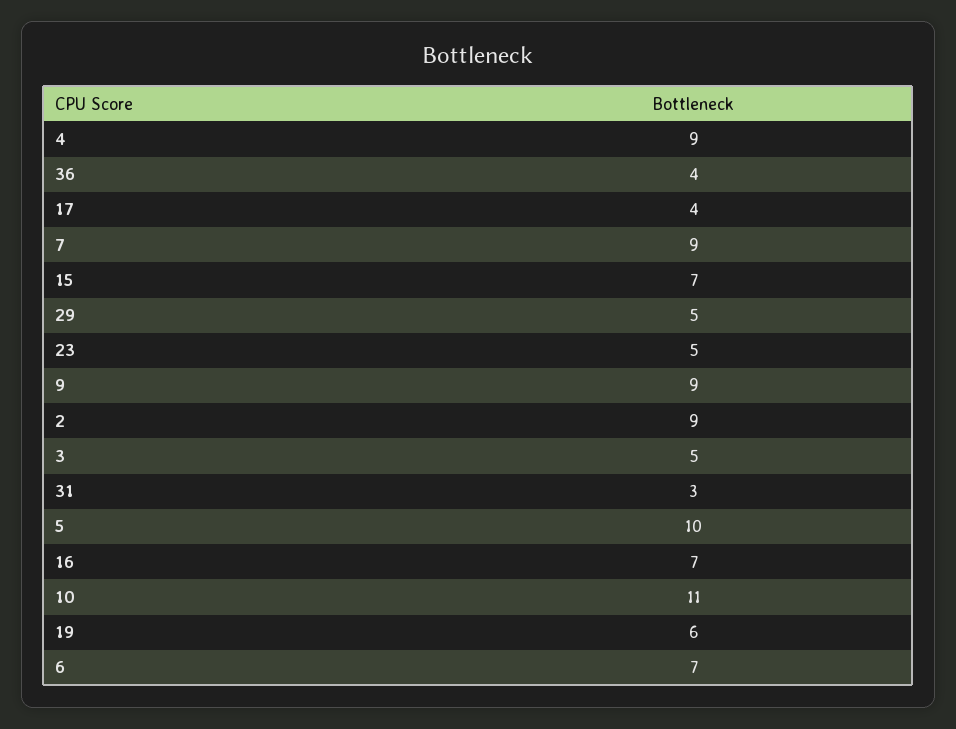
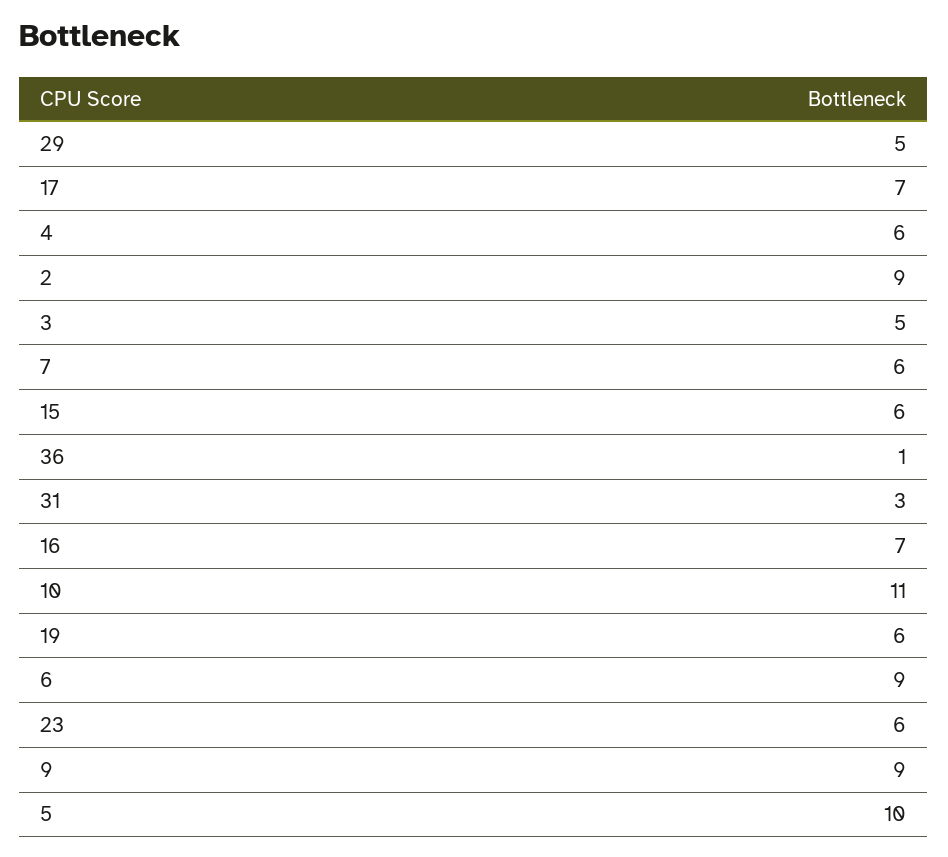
  {
-   "4": 9,
+   "4": 6,
-   "36": 4,
+   "36": 1,
-   "17": 4,
+   "17": 7,
-   "7": 9,
+   "7": 6,
-   "15": 7,
+   "15": 6,
    "29": 5,
-   "23": 5,
+   "23": 6,
    "9": 9,
    "2": 9,
    "3": 5,
    "31": 3,
    "5": 10,
    "16": 7,
    "10": 11,
    "19": 6,
-   "6": 7
+   "6": 9
  }

